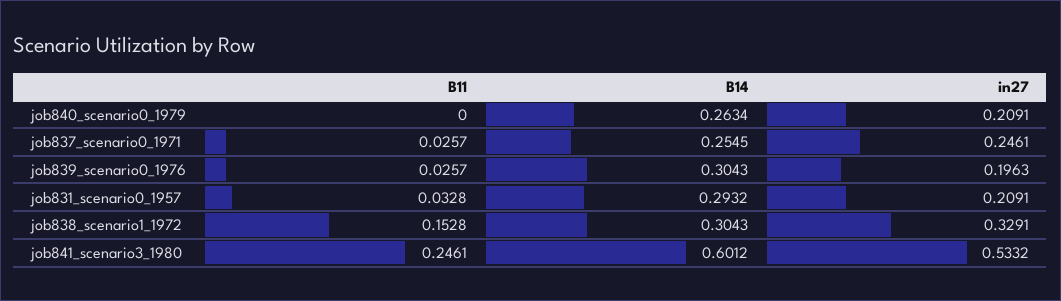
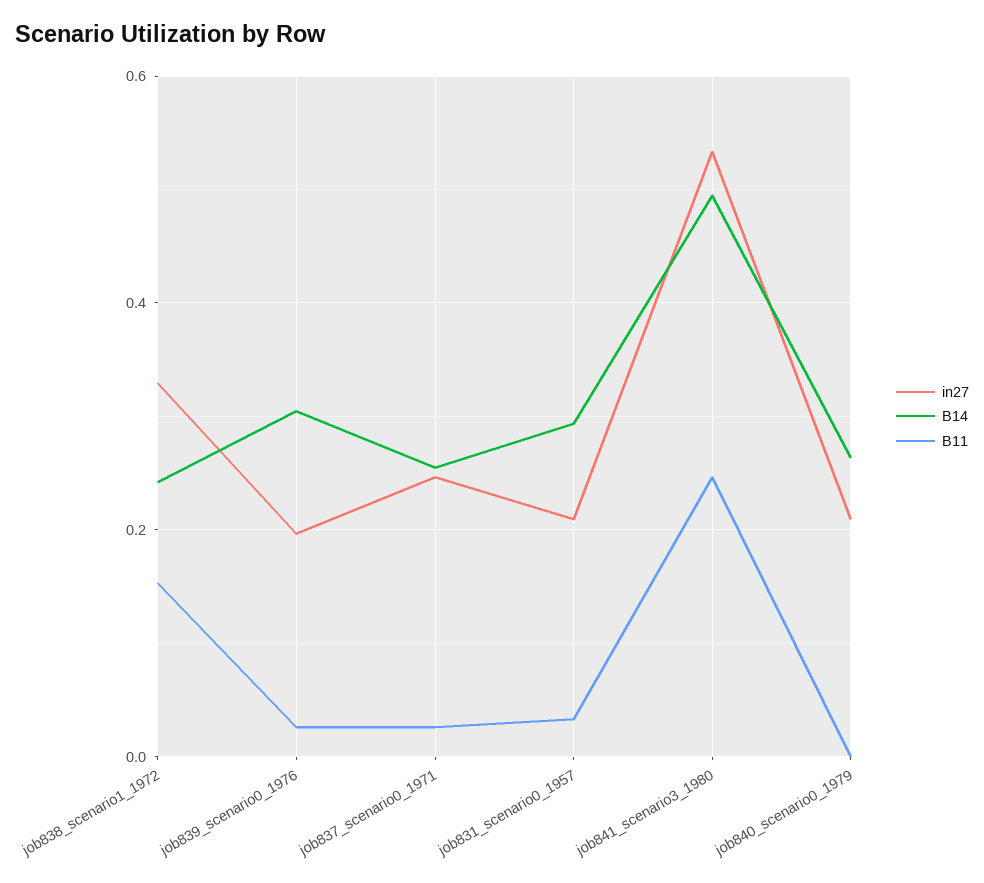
  {
    "B11": {
      "job840_scenario0_1979": 0,
      "job837_scenario0_1971": 0.0257,
      "job839_scenario0_1976": 0.0257,
      "job831_scenario0_1957": 0.0328,
      "job838_scenario1_1972": 0.1528,
      "job841_scenario3_1980": 0.2461
    },
    "B14": {
      "job840_scenario0_1979": 0.2634,
      "job837_scenario0_1971": 0.2545,
      "job839_scenario0_1976": 0.3043,
      "job831_scenario0_1957": 0.2932,
-     "job838_scenario1_1972": 0.3043,
+     "job838_scenario1_1972": 0.24,
-     "job841_scenario3_1980": 0.6012
+     "job841_scenario3_1980": 0.5
    },
    "in27": {
      "job840_scenario0_1979": 0.2091,
      "job837_scenario0_1971": 0.2461,
      "job839_scenario0_1976": 0.1963,
      "job831_scenario0_1957": 0.2091,
      "job838_scenario1_1972": 0.3291,
      "job841_scenario3_1980": 0.5332
    }
  }

